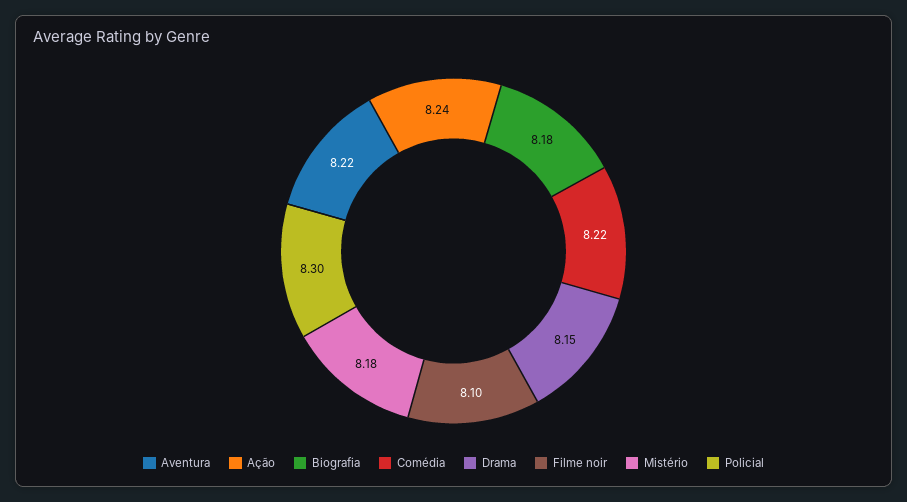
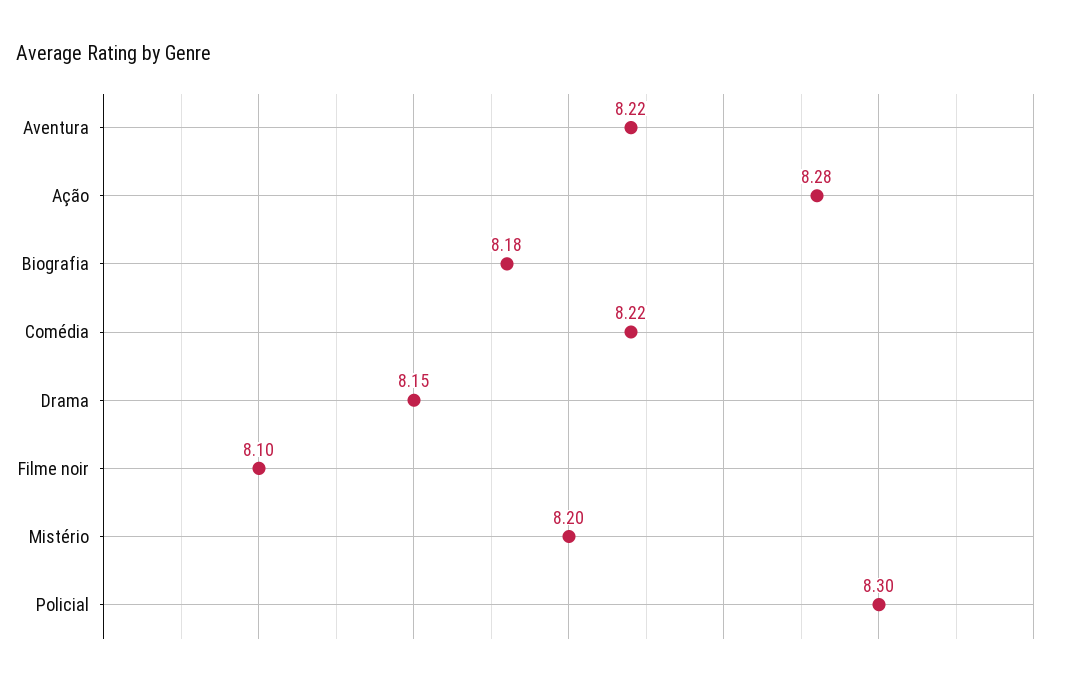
  {
    "Aventura": 8.22,
-   "Ação": 8.24,
+   "Ação": 8.28,
    "Biografia": 8.18,
    "Comédia": 8.22,
    "Drama": 8.15,
    "Filme noir": 8.1,
-   "Mistério": 8.18,
+   "Mistério": 8.2,
    "Policial": 8.3
  }

